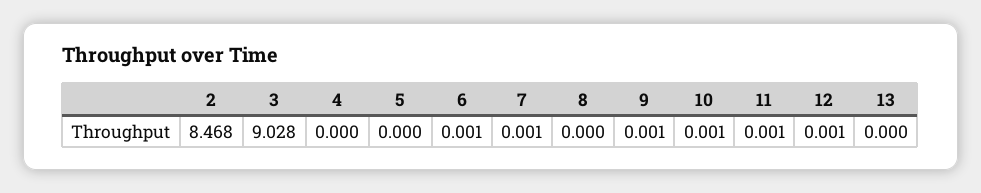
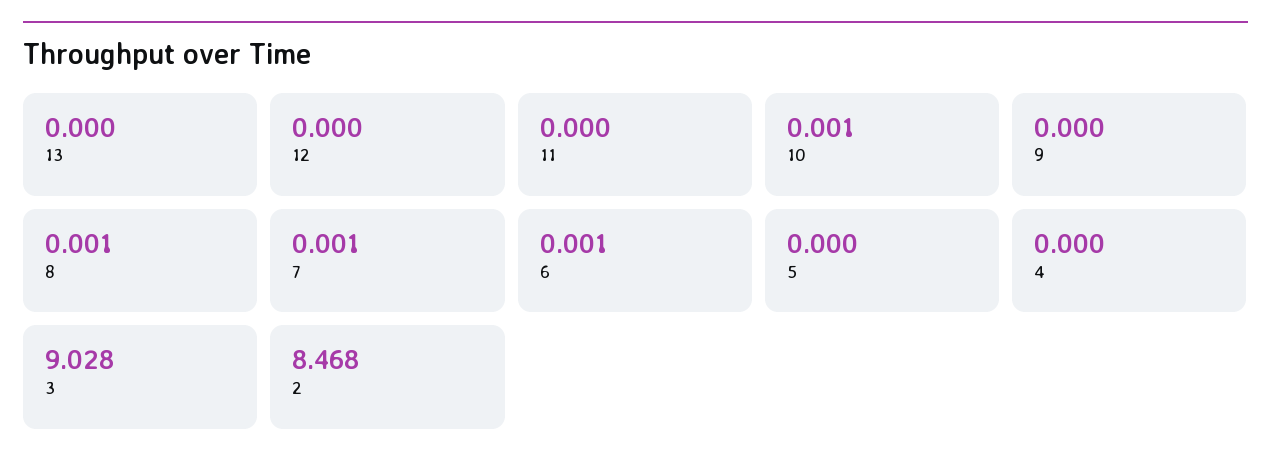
  {
    "2": 8.468,
    "3": 9.028,
    "4": 0,
    "5": 0,
    "6": 0.001,
    "7": 0.001,
-   "8": 0,
+   "8": 0.001,
-   "9": 0.001,
+   "9": 0,
    "10": 0.001,
-   "11": 0.001,
+   "11": 0,
-   "12": 0.001,
+   "12": 0,
    "13": 0
  }

